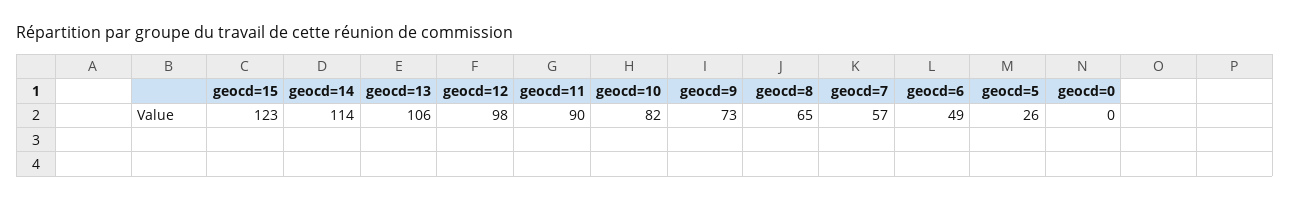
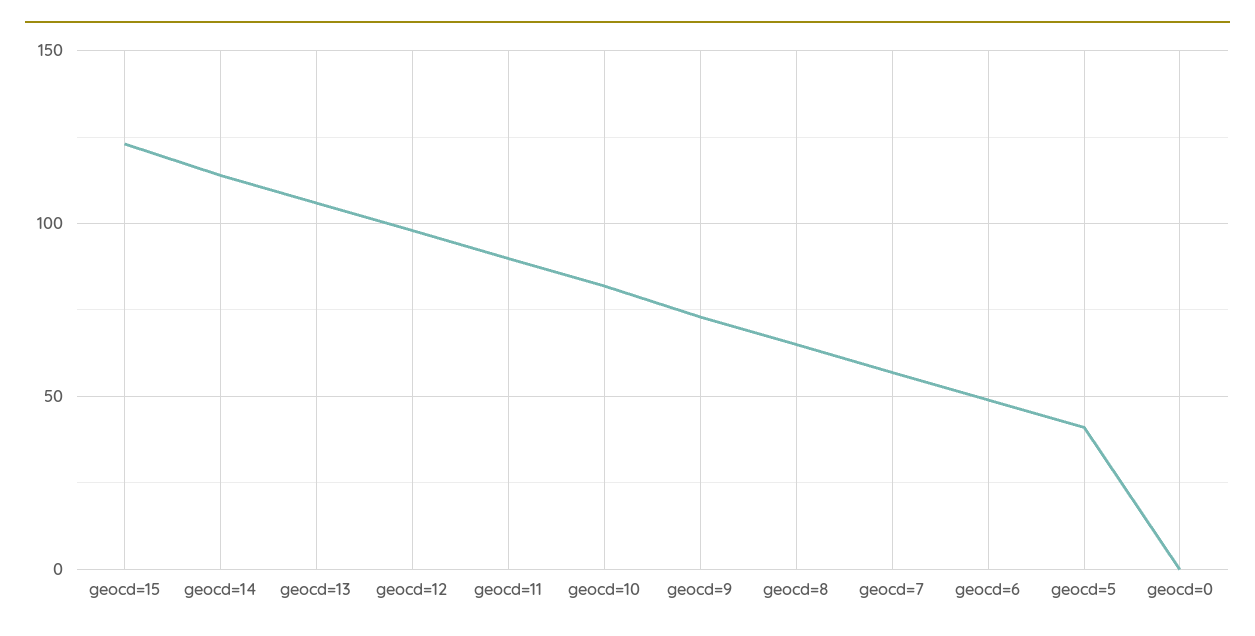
  {
    "geocd=15": 123,
    "geocd=14": 114,
    "geocd=13": 106,
    "geocd=12": 98,
    "geocd=11": 90,
    "geocd=10": 82,
    "geocd=9": 73,
    "geocd=8": 65,
    "geocd=7": 57,
    "geocd=6": 49,
-   "geocd=5": 26,
+   "geocd=5": 40,
    "geocd=0": 0
  }

